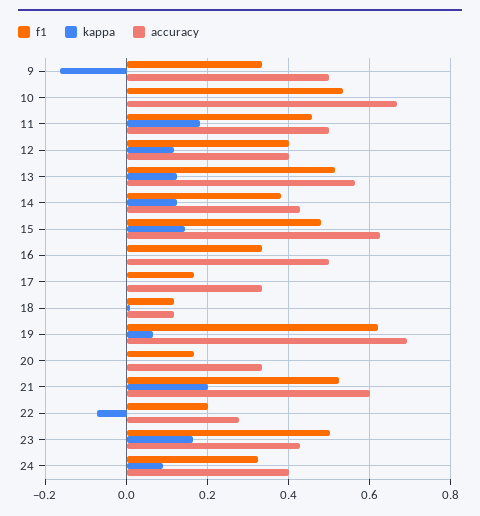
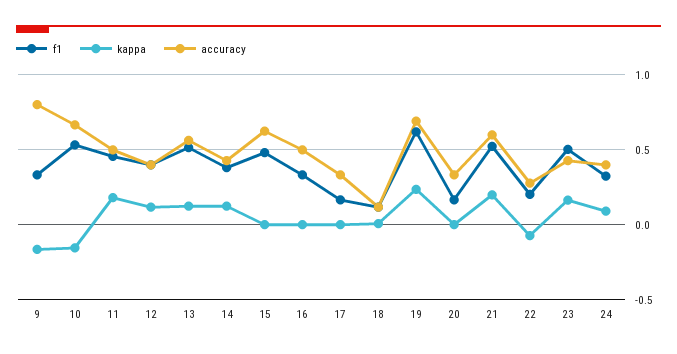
  {
    "f1": {
      "9": 0.34,
      "10": 0.54,
      "11": 0.46,
      "12": 0.4,
      "13": 0.52,
      "14": 0.38,
      "15": 0.48,
      "16": 0.34,
      "17": 0.16,
      "18": 0.12,
      "19": 0.62,
      "20": 0.16,
      "21": 0.52,
      "22": 0.2,
      "23": 0.5,
      "24": 0.32
    },
    "kappa": {
      "9": -0.16,
-     "10": 0,
+     "10": -0.15,
      "11": 0.18,
      "12": 0.12,
      "13": 0.12,
      "14": 0.12,
-     "15": 0.14,
+     "15": 0,
      "16": 0,
      "17": 0,
      "18": 0,
-     "19": 0.06,
+     "19": 0.25,
      "20": 0,
      "21": 0.2,
      "22": -0.08,
      "23": 0.16,
      "24": 0.1
    },
    "accuracy": {
-     "9": 0.5,
+     "9": 0.8,
      "10": 0.66,
      "11": 0.5,
      "12": 0.4,
      "13": 0.56,
      "14": 0.42,
      "15": 0.62,
      "16": 0.5,
      "17": 0.34,
      "18": 0.12,
      "19": 0.7,
      "20": 0.34,
      "21": 0.6,
      "22": 0.28,
      "23": 0.42,
      "24": 0.4
    }
  }

